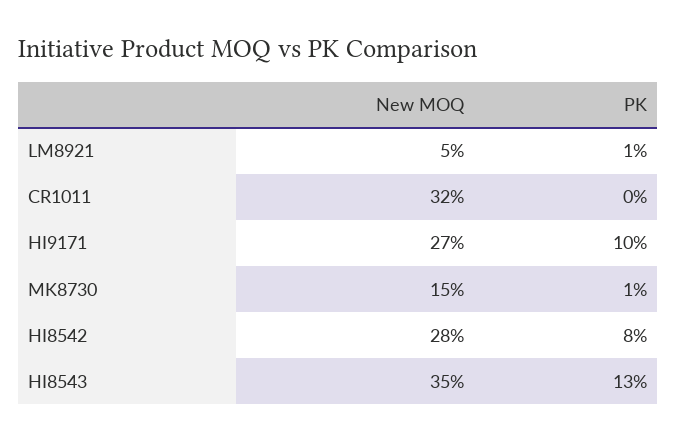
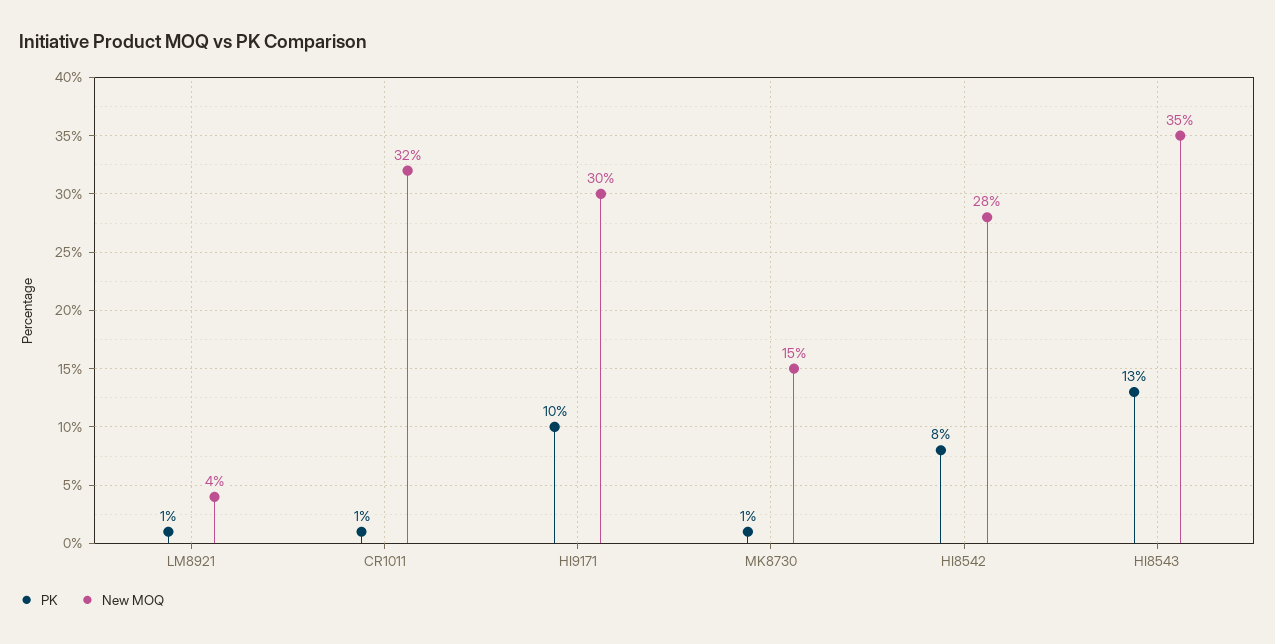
  {
    "New MOQ": {
-     "LM8921": 5,
+     "LM8921": 4,
      "CR1011": 32,
-     "HI9171": 27,
+     "HI9171": 30,
      "MK8730": 15,
      "HI8542": 28,
      "HI8543": 35
    },
    "PK": {
      "LM8921": 1,
-     "CR1011": 0,
+     "CR1011": 1,
      "HI9171": 10,
      "MK8730": 1,
      "HI8542": 8,
      "HI8543": 13
    }
  }

